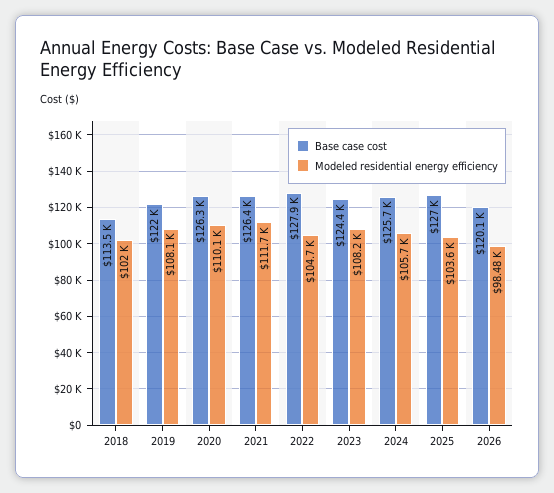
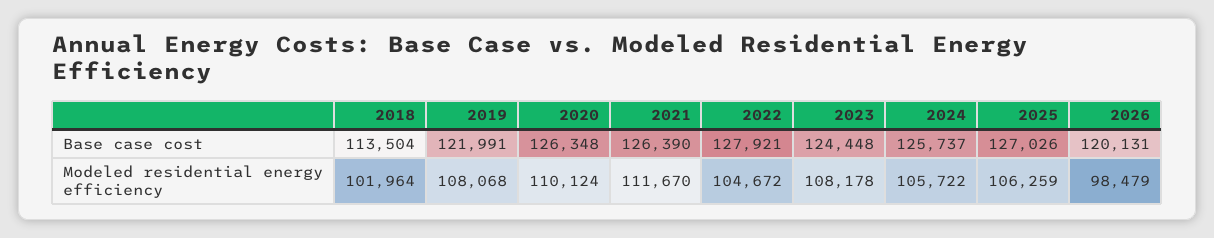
  {
    "Base case cost": {
      "2018": 113504,
      "2019": 121991,
      "2020": 126348,
      "2021": 126390,
      "2022": 127921,
      "2023": 124448,
      "2024": 125737,
      "2025": 127026,
      "2026": 120131
    },
    "Modeled residential energy efficiency": {
      "2018": 101964,
      "2019": 108068,
      "2020": 110124,
      "2021": 111670,
      "2022": 104672,
      "2023": 108178,
      "2024": 105722,
-     "2025": 103600,
+     "2025": 106259,
      "2026": 98479
    }
  }

